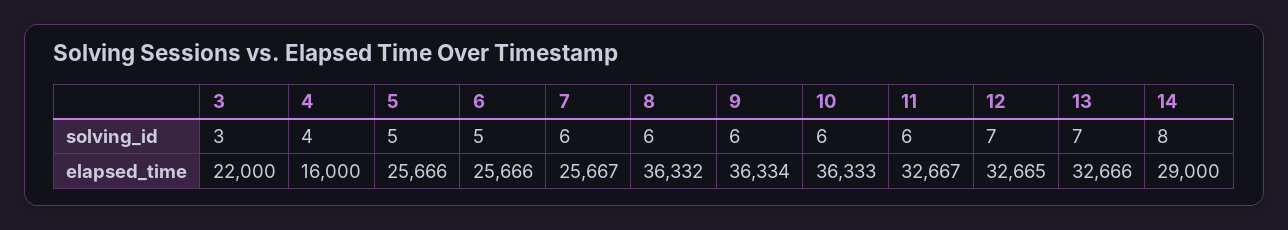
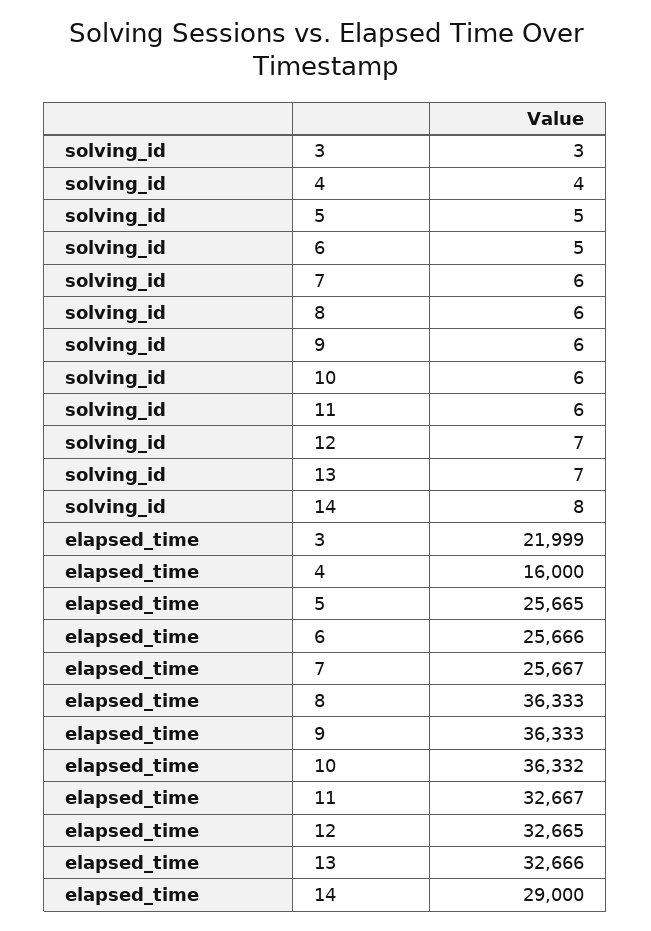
  {
    "3": {
      "solving_id": 3,
-     "elapsed_time": 22000
+     "elapsed_time": 21999
    },
    "4": {
      "solving_id": 4,
      "elapsed_time": 16000
    },
    "5": {
      "solving_id": 5,
-     "elapsed_time": 25666
+     "elapsed_time": 25665
    },
    "6": {
      "solving_id": 5,
      "elapsed_time": 25666
    },
    "7": {
      "solving_id": 6,
      "elapsed_time": 25667
    },
    "8": {
      "solving_id": 6,
-     "elapsed_time": 36332
+     "elapsed_time": 36333
    },
    "9": {
      "solving_id": 6,
-     "elapsed_time": 36334
+     "elapsed_time": 36333
    },
    "10": {
      "solving_id": 6,
-     "elapsed_time": 36333
+     "elapsed_time": 36332
    },
    "11": {
      "solving_id": 6,
      "elapsed_time": 32667
    },
    "12": {
      "solving_id": 7,
      "elapsed_time": 32665
    },
    "13": {
      "solving_id": 7,
      "elapsed_time": 32666
    },
    "14": {
      "solving_id": 8,
      "elapsed_time": 29000
    }
  }

